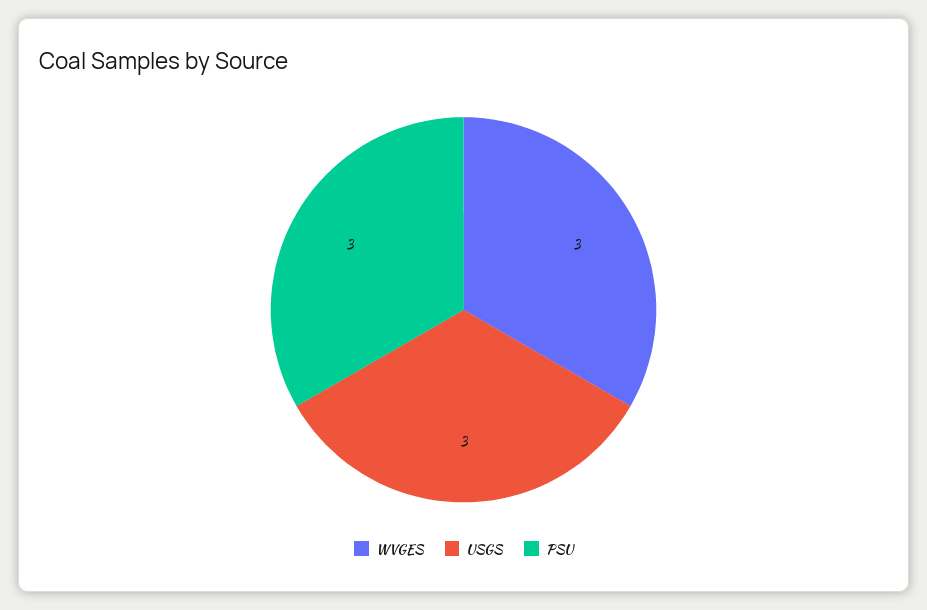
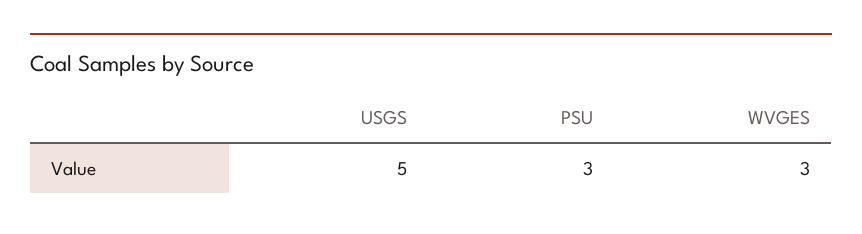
  {
    "WVGES": 3,
-   "USGS": 3,
+   "USGS": 5,
    "PSU": 3
  }

